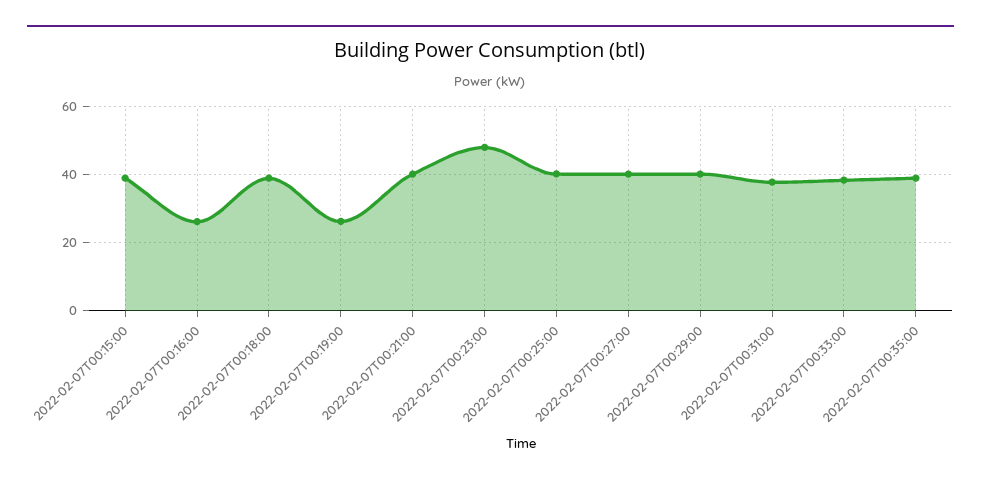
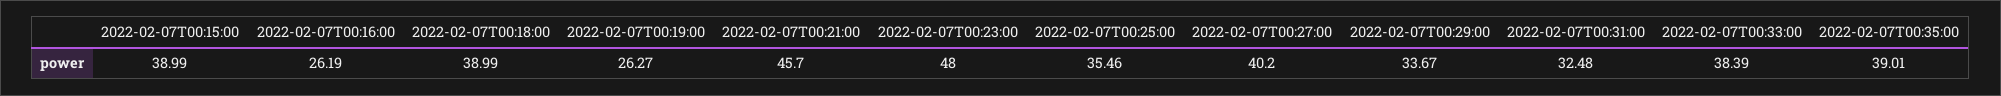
  {
    "2022-02-07T00:15:00": 38.99,
    "2022-02-07T00:16:00": 26.19,
    "2022-02-07T00:18:00": 38.99,
    "2022-02-07T00:19:00": 26.27,
-   "2022-02-07T00:21:00": 40,
+   "2022-02-07T00:21:00": 45.7,
    "2022-02-07T00:23:00": 48,
-   "2022-02-07T00:25:00": 40,
+   "2022-02-07T00:25:00": 35.46,
    "2022-02-07T00:27:00": 40.2,
-   "2022-02-07T00:29:00": 40,
+   "2022-02-07T00:29:00": 33.67,
-   "2022-02-07T00:31:00": 38,
+   "2022-02-07T00:31:00": 32.48,
    "2022-02-07T00:33:00": 38.39,
    "2022-02-07T00:35:00": 39.01
  }

